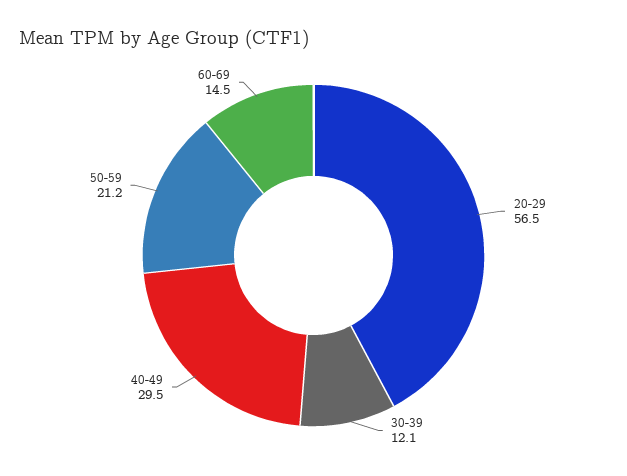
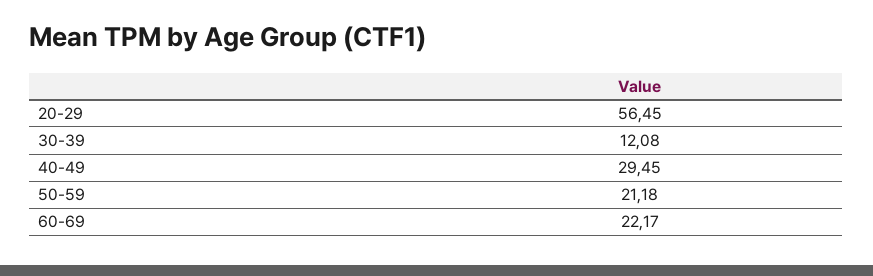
  {
    "20-29": 56.45,
    "30-39": 12.08,
    "40-49": 29.45,
    "50-59": 21.18,
-   "60-69": 14.5
+   "60-69": 22.17
  }

